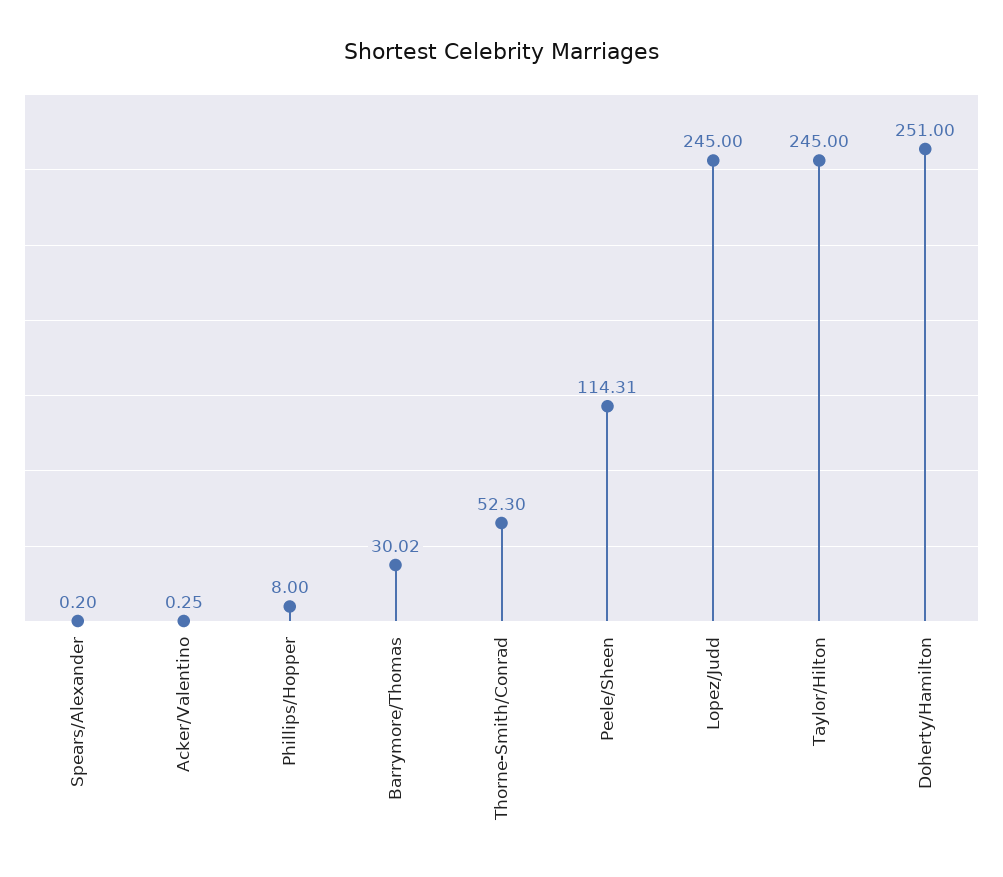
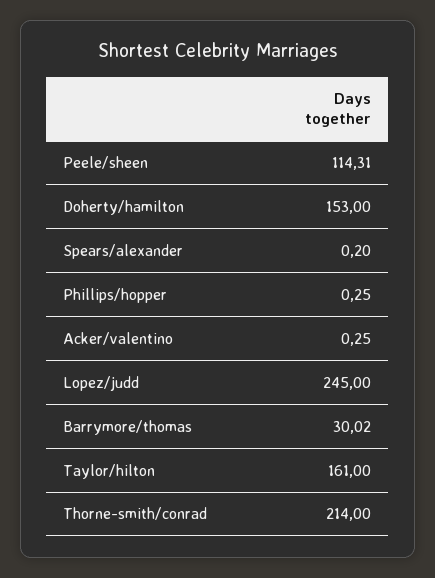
  {
    "Spears/Alexander": 0.2,
    "Acker/Valentino": 0.25,
-   "Phillips/Hopper": 8,
+   "Phillips/Hopper": 0.25,
    "Barrymore/Thomas": 30.02,
-   "Thorne-Smith/Conrad": 52.3,
+   "Thorne-Smith/Conrad": 214,
    "Peele/Sheen": 114.31,
    "Lopez/Judd": 245,
-   "Taylor/Hilton": 245,
+   "Taylor/Hilton": 161,
-   "Doherty/Hamilton": 251
+   "Doherty/Hamilton": 153
  }

